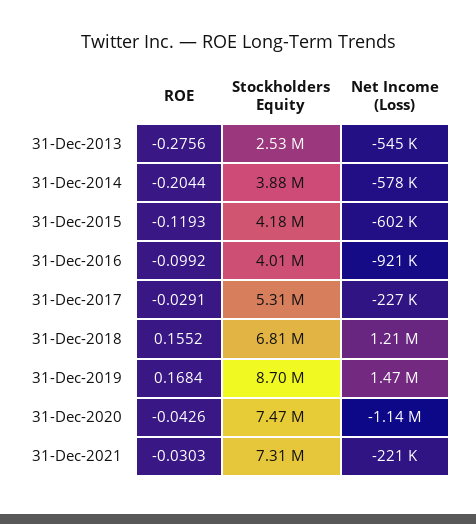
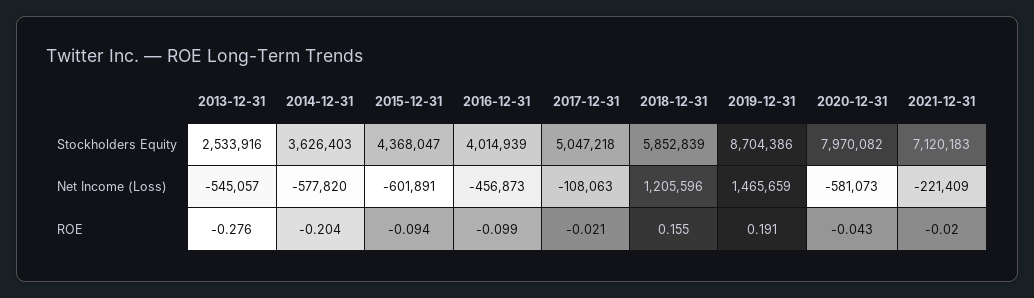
  {
    "ROE": {
      "31-Dec-2013": -0.2756,
      "31-Dec-2014": -0.2044,
-     "31-Dec-2015": -0.1193,
+     "31-Dec-2015": -0.094,
      "31-Dec-2016": -0.0992,
-     "31-Dec-2017": -0.0291,
+     "31-Dec-2017": -0.021,
      "31-Dec-2018": 0.1552,
-     "31-Dec-2019": 0.1684,
+     "31-Dec-2019": 0.191,
      "31-Dec-2020": -0.0426,
-     "31-Dec-2021": -0.0303
+     "31-Dec-2021": -0.02
    },
    "Stockholders Equity": {
      "31-Dec-2013": 2533916,
-     "31-Dec-2014": 3880000,
+     "31-Dec-2014": 3626403,
-     "31-Dec-2015": 4180000,
+     "31-Dec-2015": 4368047,
      "31-Dec-2016": 4014939,
-     "31-Dec-2017": 5310000,
+     "31-Dec-2017": 5047218,
-     "31-Dec-2018": 6810000,
+     "31-Dec-2018": 5852839,
      "31-Dec-2019": 8704386,
-     "31-Dec-2020": 7470000,
+     "31-Dec-2020": 7970082,
-     "31-Dec-2021": 7310000
+     "31-Dec-2021": 7120183
    },
    "Net Income (Loss)": {
      "31-Dec-2013": -545057,
      "31-Dec-2014": -577820,
      "31-Dec-2015": -601891,
-     "31-Dec-2016": -921000,
+     "31-Dec-2016": -456873,
-     "31-Dec-2017": -227000,
+     "31-Dec-2017": -108063,
      "31-Dec-2018": 1205596,
      "31-Dec-2019": 1465659,
-     "31-Dec-2020": -1140000,
+     "31-Dec-2020": -581073,
      "31-Dec-2021": -221409
    }
  }

